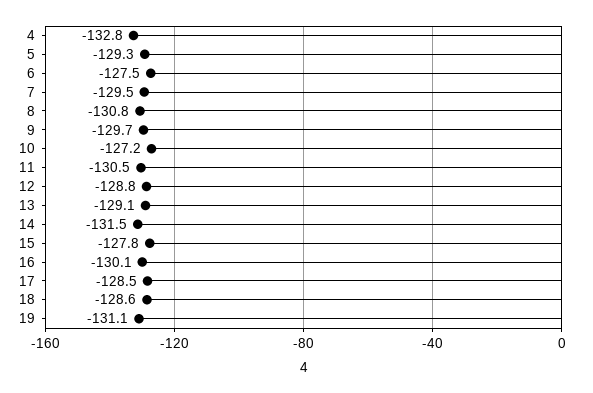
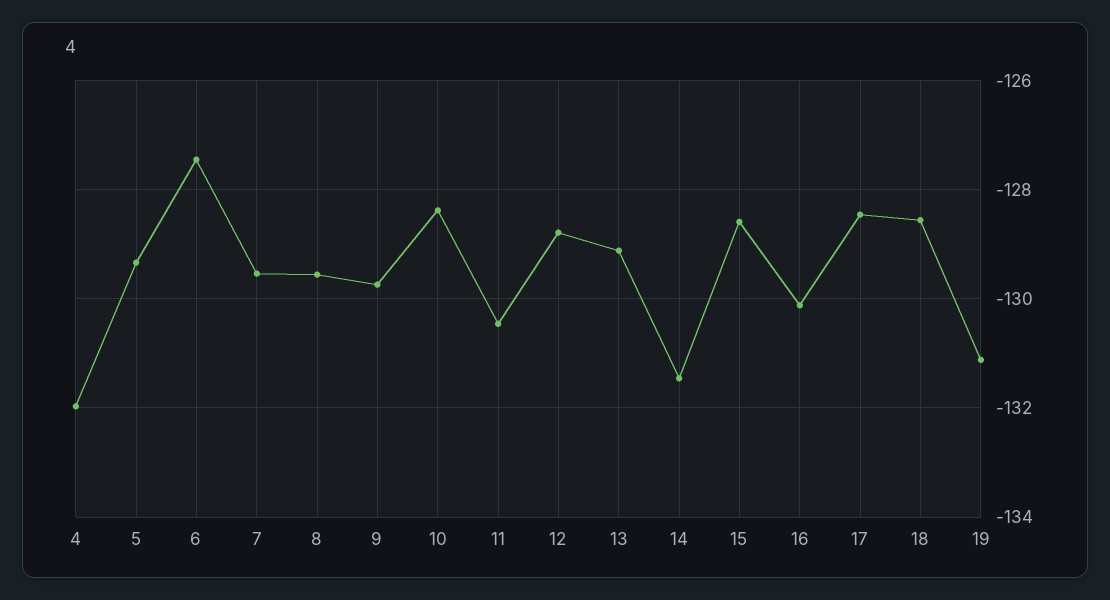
  {
-   "4": -132.8,
+   "4": -132,
    "5": -129.3,
    "6": -127.5,
    "7": -129.5,
-   "8": -130.8,
+   "8": -129.6,
    "9": -129.7,
-   "10": -127.2,
+   "10": -128.4,
    "11": -130.5,
    "12": -128.8,
    "13": -129.1,
    "14": -131.5,
-   "15": -127.8,
+   "15": -128.6,
    "16": -130.1,
    "17": -128.5,
    "18": -128.6,
    "19": -131.1
  }

